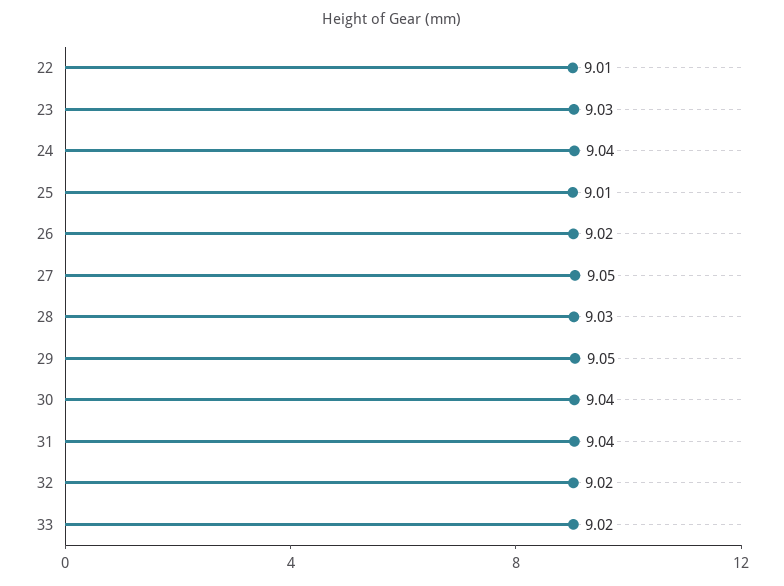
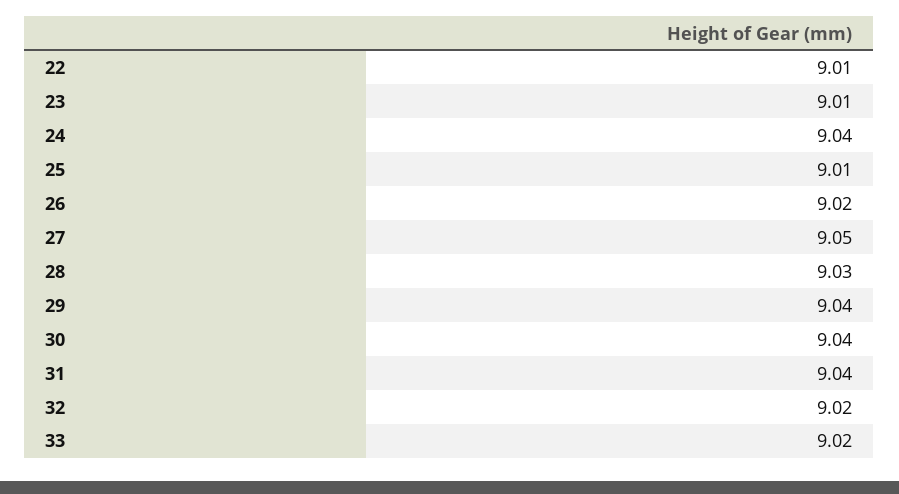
  {
    "22": 9.01,
-   "23": 9.03,
+   "23": 9.01,
    "24": 9.04,
    "25": 9.01,
    "26": 9.02,
    "27": 9.05,
    "28": 9.03,
-   "29": 9.05,
+   "29": 9.04,
    "30": 9.04,
    "31": 9.04,
    "32": 9.02,
    "33": 9.02
  }

